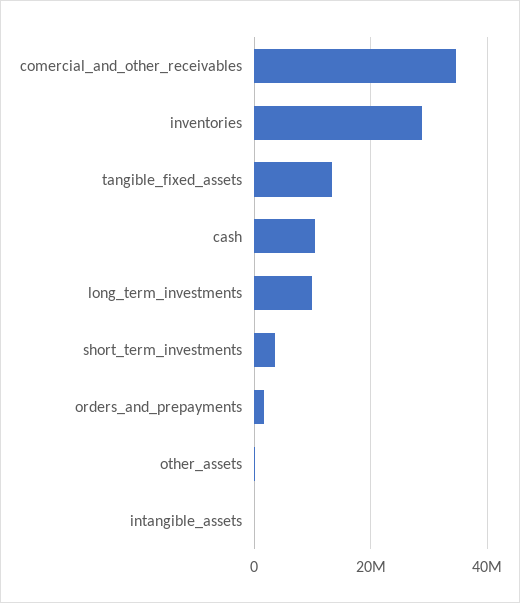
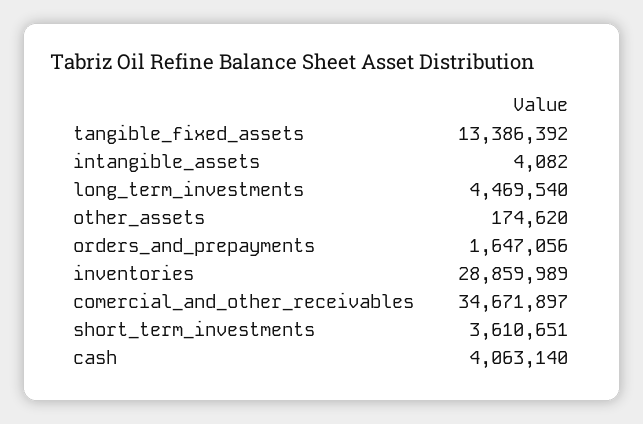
  {
    "comercial_and_other_receivables": 34671897,
    "inventories": 28859989,
    "tangible_fixed_assets": 13386392,
-   "cash": 10000000,
+   "cash": 4063140,
-   "long_term_investments": 10000000,
+   "long_term_investments": 4469540,
    "short_term_investments": 3610651,
    "orders_and_prepayments": 1647056,
    "other_assets": 174620,
    "intangible_assets": 4082
  }

